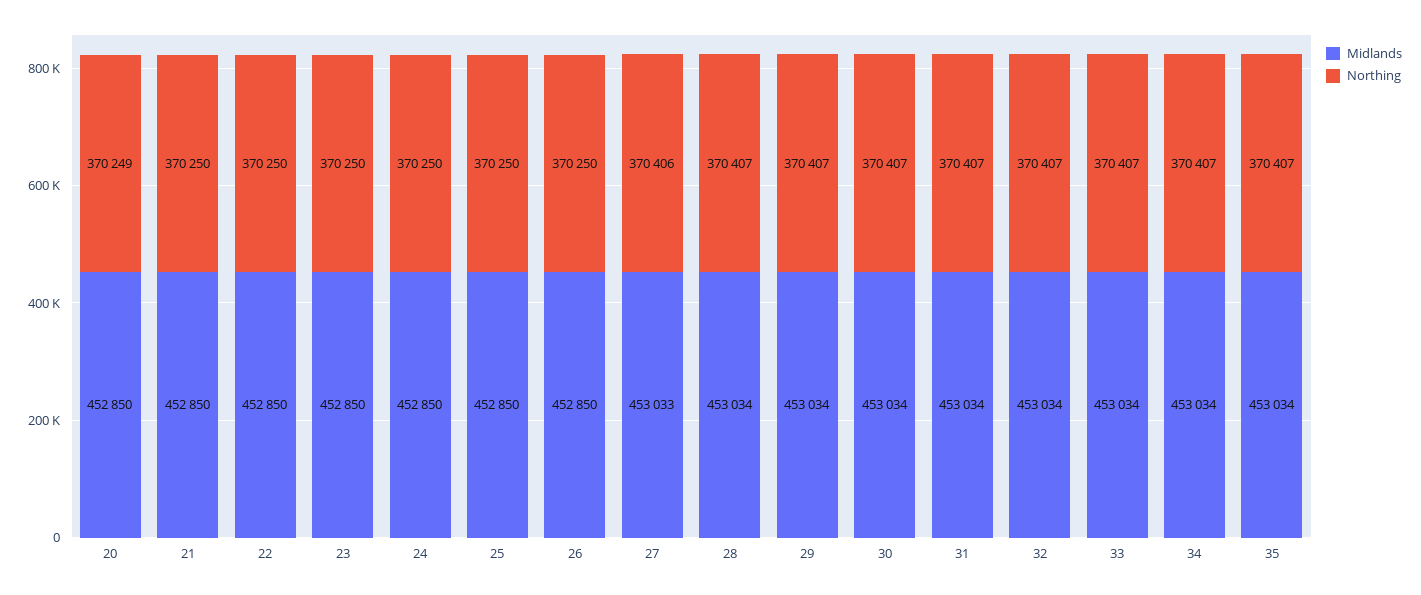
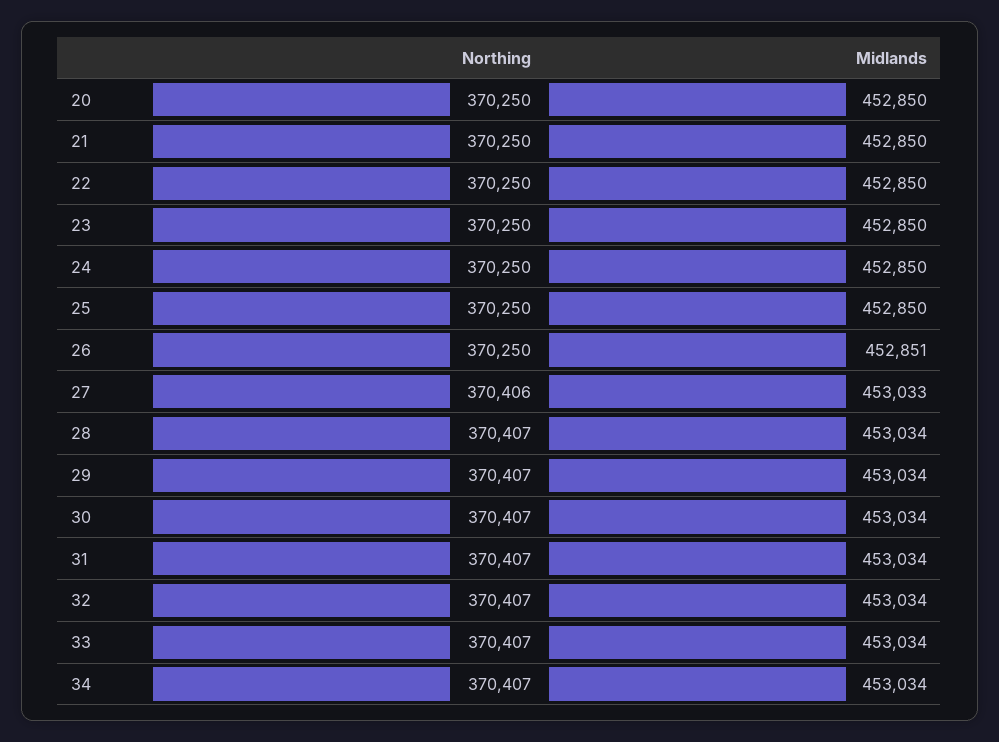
  {
    "Midlands": {
      "20": 452850,
      "21": 452850,
      "22": 452850,
      "23": 452850,
      "24": 452850,
      "25": 452850,
-     "26": 452850,
+     "26": 452851,
      "27": 453033,
      "28": 453034,
      "29": 453034,
      "30": 453034,
      "31": 453034,
      "32": 453034,
      "33": 453034,
-     "34": 453034,
+     "34": 453034
-     "35": 453034
    },
    "Northing": {
-     "20": 370249,
+     "20": 370250,
      "21": 370250,
      "22": 370250,
      "23": 370250,
      "24": 370250,
      "25": 370250,
      "26": 370250,
      "27": 370406,
      "28": 370407,
      "29": 370407,
      "30": 370407,
      "31": 370407,
      "32": 370407,
      "33": 370407,
-     "34": 370407,
+     "34": 370407
-     "35": 370407
    }
  }

